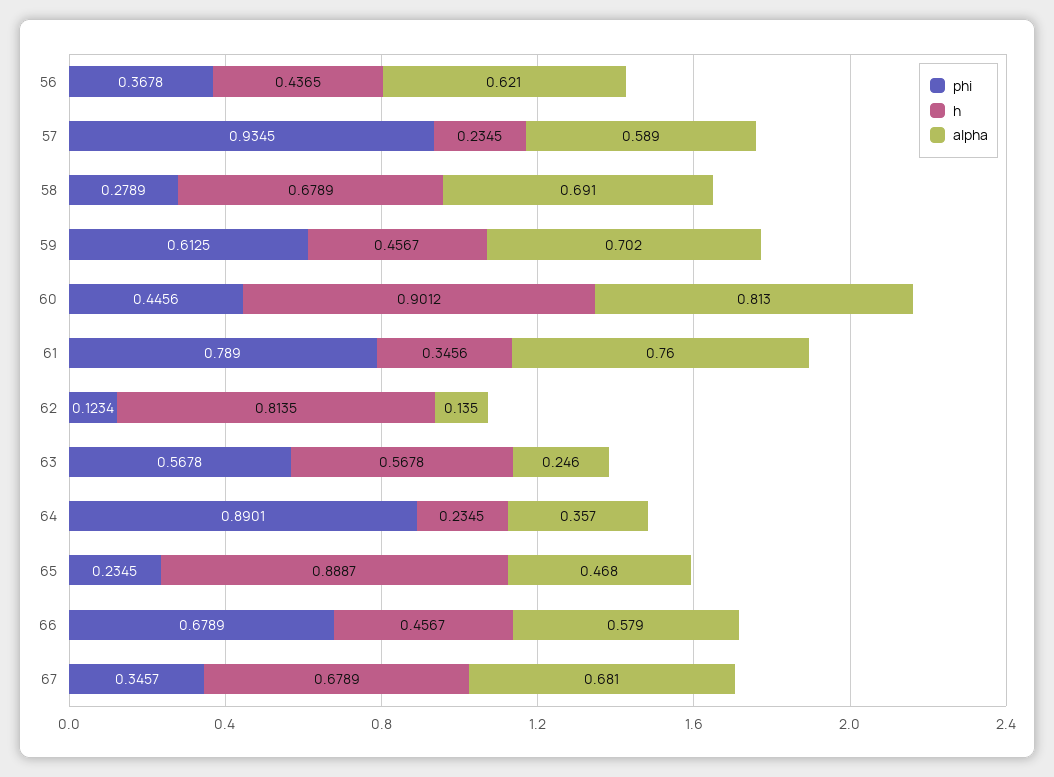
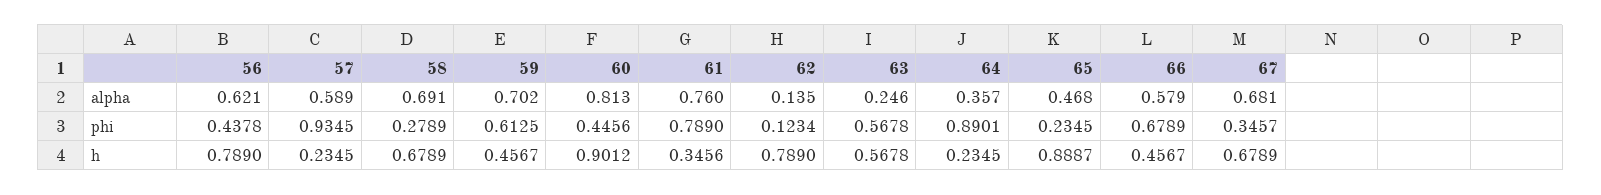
  {
    "phi": {
-     "56": 0.3678,
+     "56": 0.4378,
      "57": 0.9345,
      "58": 0.2789,
      "59": 0.6125,
      "60": 0.4456,
      "61": 0.789,
      "62": 0.1234,
      "63": 0.5678,
      "64": 0.8901,
      "65": 0.2345,
      "66": 0.6789,
      "67": 0.3457
    },
    "h": {
-     "56": 0.4365,
+     "56": 0.789,
      "57": 0.2345,
      "58": 0.6789,
      "59": 0.4567,
      "60": 0.9012,
      "61": 0.3456,
-     "62": 0.8135,
+     "62": 0.789,
      "63": 0.5678,
      "64": 0.2345,
      "65": 0.8887,
      "66": 0.4567,
      "67": 0.6789
    },
    "alpha": {
      "56": 0.621,
      "57": 0.589,
      "58": 0.691,
      "59": 0.702,
      "60": 0.813,
      "61": 0.76,
      "62": 0.135,
      "63": 0.246,
      "64": 0.357,
      "65": 0.468,
      "66": 0.579,
      "67": 0.681
    }
  }

